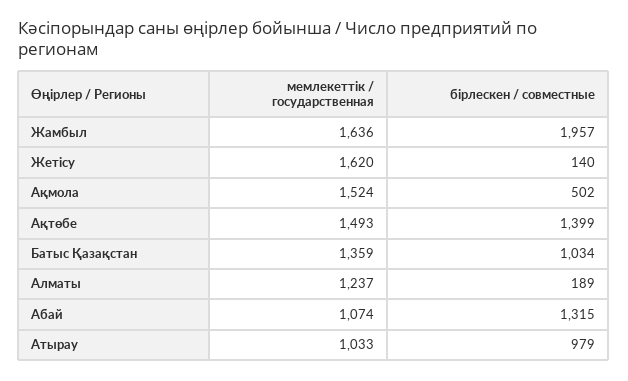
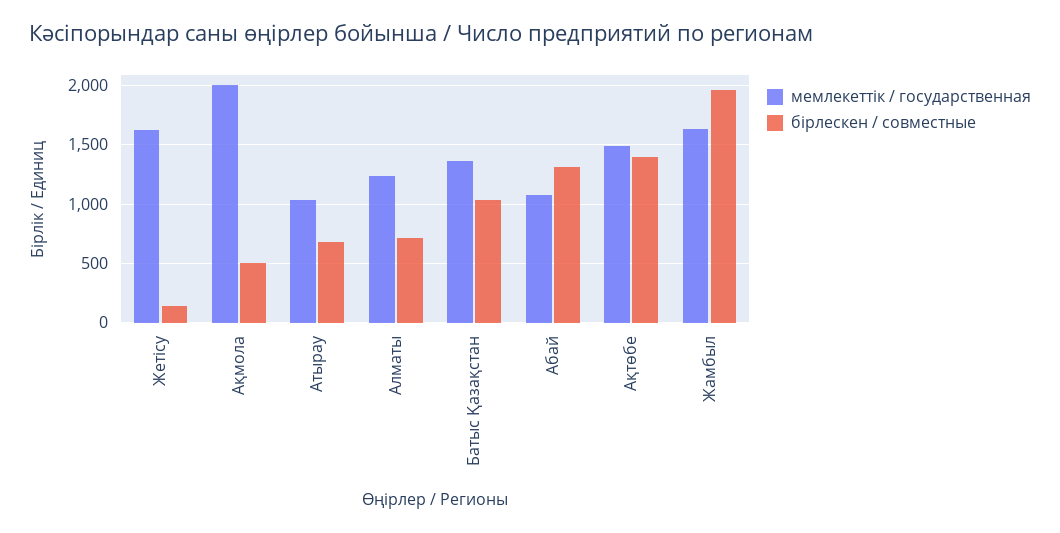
  {
    "мемлекеттік / государственная": {
      "Жамбыл": 1636,
      "Жетісу": 1620,
-     "Ақмола": 1524,
+     "Ақмола": 2000,
      "Ақтөбе": 1493,
      "Батыс Қазақстан": 1359,
      "Алматы": 1237,
      "Абай": 1074,
      "Атырау": 1033
    },
    "бірлескен / совместные": {
      "Жамбыл": 1957,
      "Жетісу": 140,
      "Ақмола": 502,
      "Ақтөбе": 1399,
      "Батыс Қазақстан": 1034,
-     "Алматы": 189,
+     "Алматы": 700,
      "Абай": 1315,
-     "Атырау": 979
+     "Атырау": 700
    }
  }

